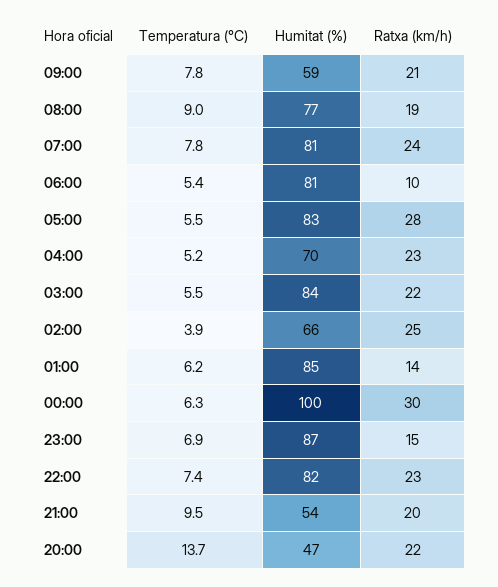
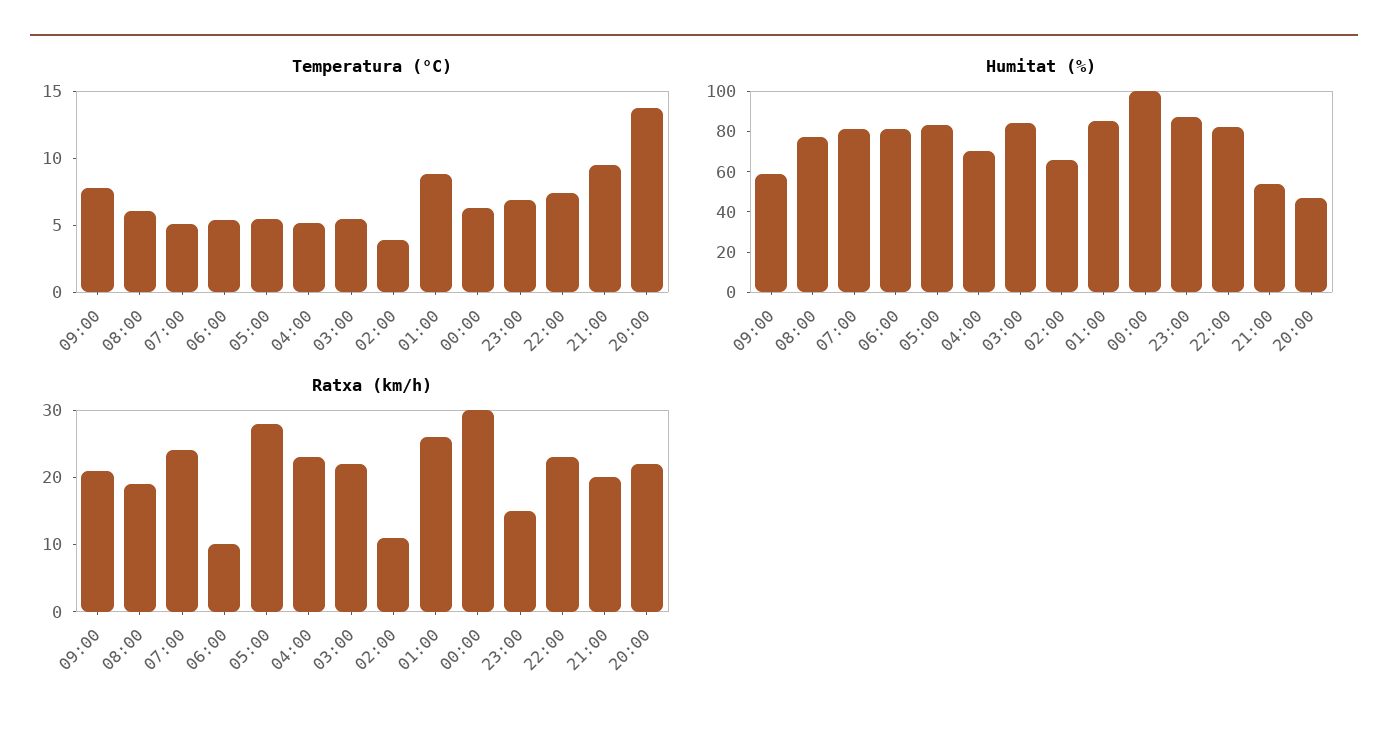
  {
    "Temperatura (°C)": {
      "09:00": 7.8,
-     "08:00": 9,
+     "08:00": 6,
-     "07:00": 7.8,
+     "07:00": 5,
      "06:00": 5.4,
      "05:00": 5.5,
      "04:00": 5.2,
      "03:00": 5.5,
      "02:00": 3.9,
-     "01:00": 6.2,
+     "01:00": 9,
      "00:00": 6.3,
      "23:00": 6.9,
      "22:00": 7.4,
      "21:00": 9.5,
      "20:00": 13.7
    },
    "Humitat (%)": {
      "09:00": 59,
      "08:00": 77,
      "07:00": 81,
      "06:00": 81,
      "05:00": 83,
      "04:00": 70,
      "03:00": 84,
      "02:00": 66,
      "01:00": 85,
      "00:00": 100,
      "23:00": 87,
      "22:00": 82,
      "21:00": 54,
      "20:00": 47
    },
    "Ratxa (km/h)": {
      "09:00": 21,
      "08:00": 19,
      "07:00": 24,
      "06:00": 10,
      "05:00": 28,
      "04:00": 23,
      "03:00": 22,
-     "02:00": 25,
+     "02:00": 10,
-     "01:00": 14,
+     "01:00": 25,
      "00:00": 30,
      "23:00": 15,
      "22:00": 23,
      "21:00": 20,
      "20:00": 22
    }
  }

